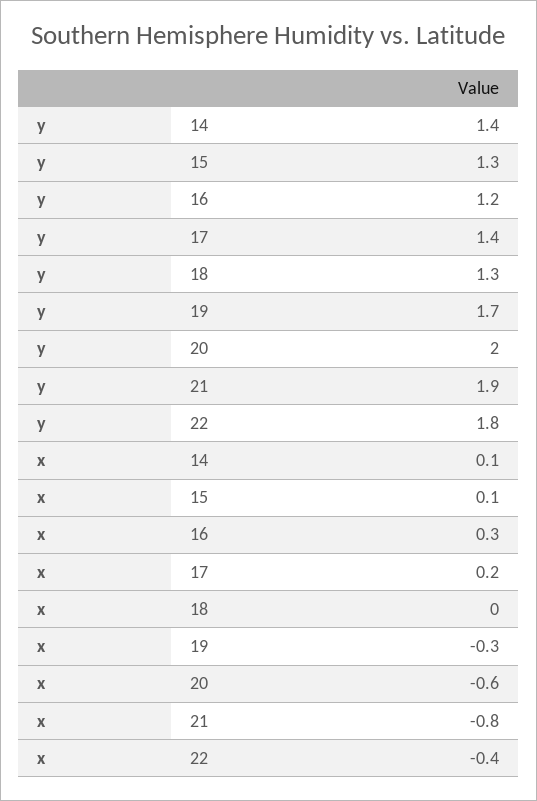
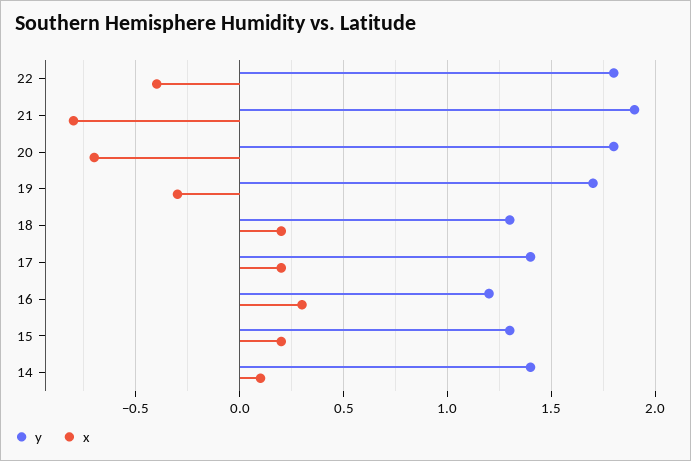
  {
    "y": {
      "14": 1.4,
      "15": 1.3,
      "16": 1.2,
      "17": 1.4,
      "18": 1.3,
      "19": 1.7,
-     "20": 2,
+     "20": 1.8,
      "21": 1.9,
      "22": 1.8
    },
    "x": {
      "14": 0.1,
-     "15": 0.1,
+     "15": 0.2,
      "16": 0.3,
      "17": 0.2,
-     "18": 0,
+     "18": 0.2,
      "19": -0.3,
-     "20": -0.6,
+     "20": -0.7,
      "21": -0.8,
      "22": -0.4
    }
  }

